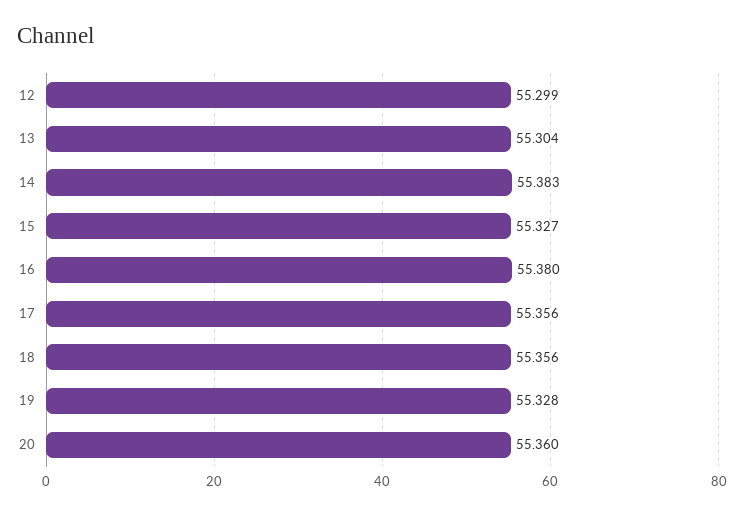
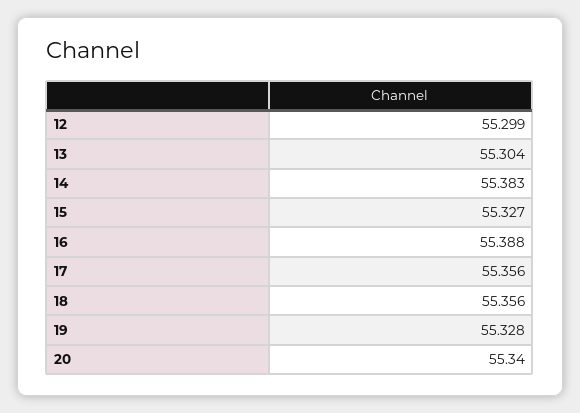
  {
    "12": 55.299,
    "13": 55.304,
    "14": 55.383,
    "15": 55.327,
-   "16": 55.38,
+   "16": 55.388,
    "17": 55.356,
    "18": 55.356,
    "19": 55.328,
-   "20": 55.36
+   "20": 55.34
  }

